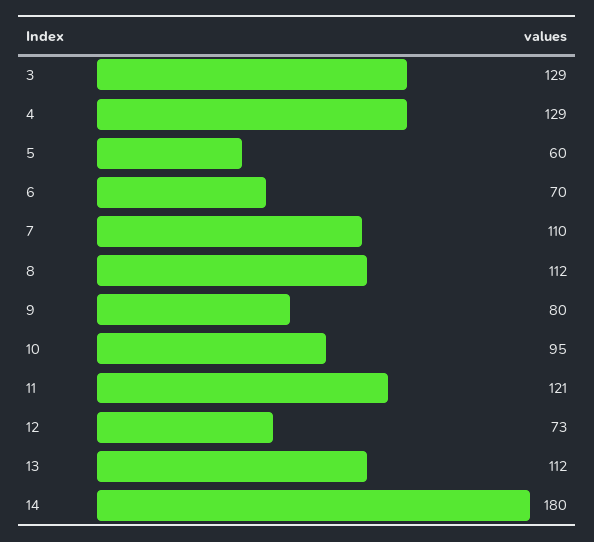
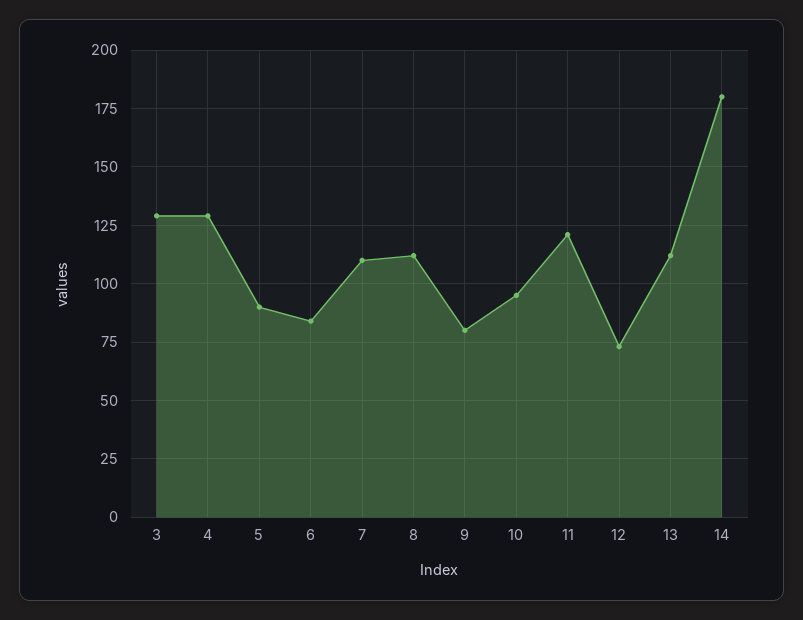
  {
    "3": 129,
    "4": 129,
-   "5": 60,
+   "5": 90,
-   "6": 70,
+   "6": 85,
    "7": 110,
    "8": 112,
    "9": 80,
    "10": 95,
    "11": 121,
    "12": 73,
    "13": 112,
    "14": 180
  }

